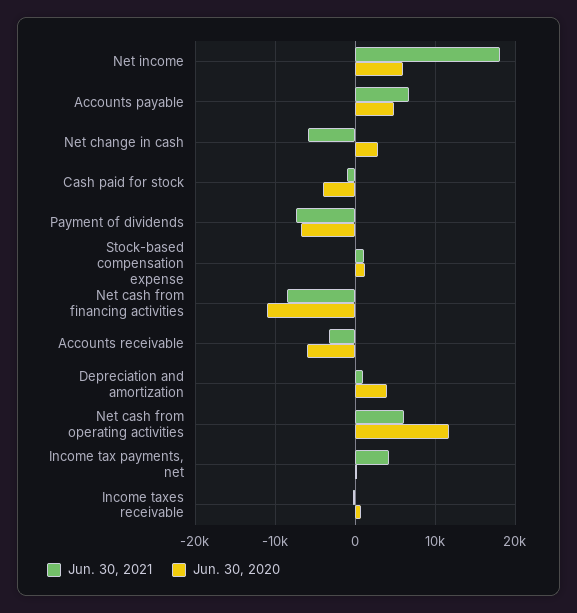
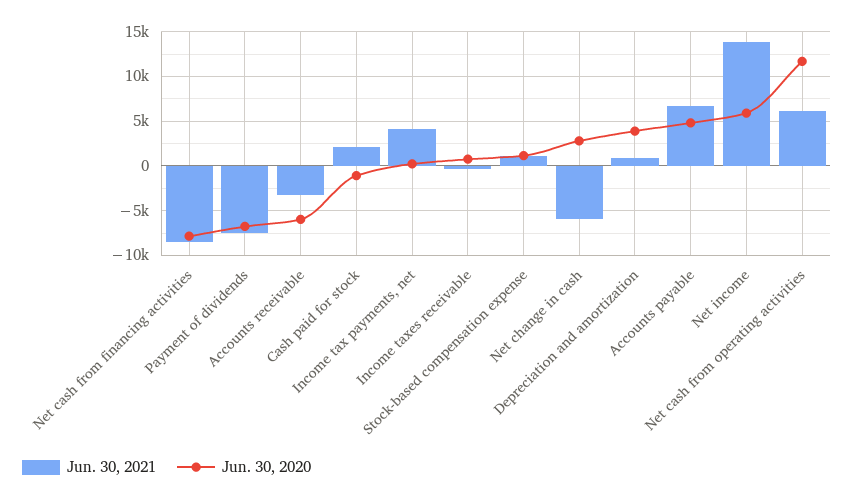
  {
    "Jun. 30, 2021": {
-     "Net income": 18000,
+     "Net income": 14000,
      "Accounts payable": 7000,
      "Net change in cash": -6000,
-     "Cash paid for stock": -1000,
+     "Cash paid for stock": 2000,
      "Payment of dividends": -7000,
      "Stock-based compensation expense": 1000,
      "Net cash from financing activities": -9000,
      "Accounts receivable": -3000,
      "Depreciation and amortization": 1000,
      "Net cash from operating activities": 6000,
      "Income tax payments, net": 4000,
      "Income taxes receivable": 0
    },
    "Jun. 30, 2020": {
      "Net income": 6000,
      "Accounts payable": 5000,
      "Net change in cash": 3000,
-     "Cash paid for stock": -4000,
+     "Cash paid for stock": -1000,
      "Payment of dividends": -7000,
      "Stock-based compensation expense": 1000,
-     "Net cash from financing activities": -11000,
+     "Net cash from financing activities": -8000,
      "Accounts receivable": -6000,
      "Depreciation and amortization": 4000,
      "Net cash from operating activities": 12000,
      "Income tax payments, net": 0,
      "Income taxes receivable": 1000
    }
  }

